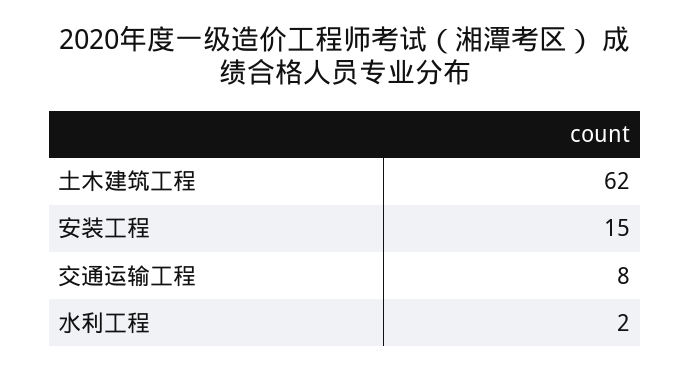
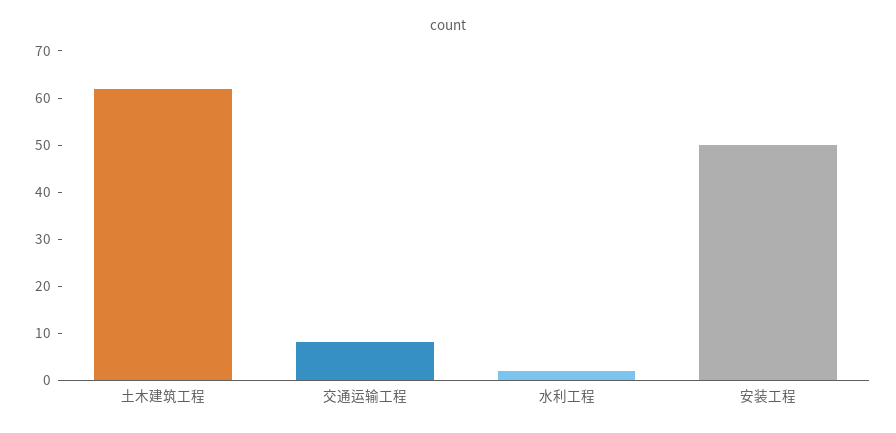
  {
    "土木建筑工程": 62,
-   "安装工程": 15,
+   "安装工程": 50,
    "交通运输工程": 8,
    "水利工程": 2
  }

